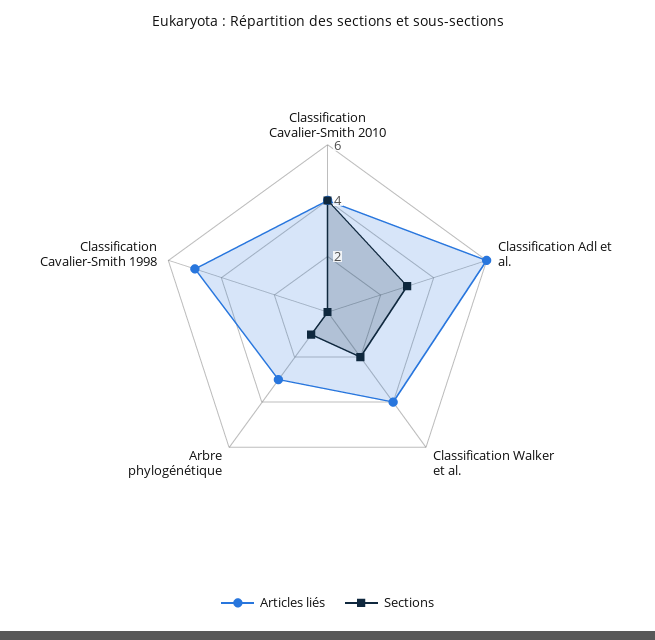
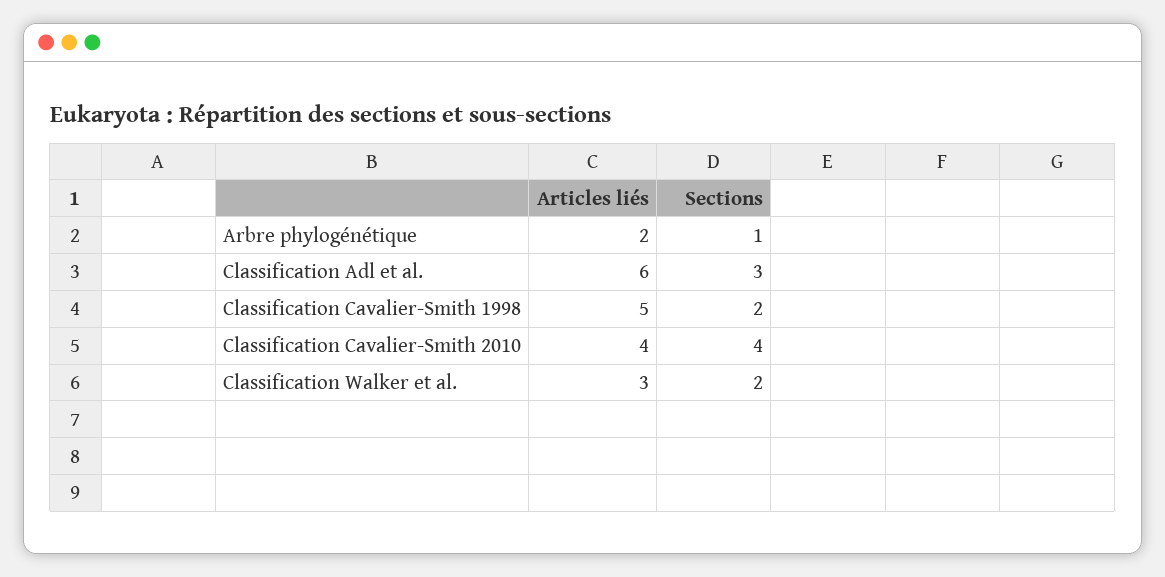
  {
    "Articles liés": {
      "Classification Cavalier-Smith 2010": 4,
      "Classification Adl et al.": 6,
-     "Classification Walker et al.": 4,
+     "Classification Walker et al.": 3,
-     "Arbre phylogénétique": 3,
+     "Arbre phylogénétique": 2,
      "Classification Cavalier-Smith 1998": 5
    },
    "Sections": {
      "Classification Cavalier-Smith 2010": 4,
      "Classification Adl et al.": 3,
      "Classification Walker et al.": 2,
      "Arbre phylogénétique": 1,
-     "Classification Cavalier-Smith 1998": 0
+     "Classification Cavalier-Smith 1998": 2
    }
  }

